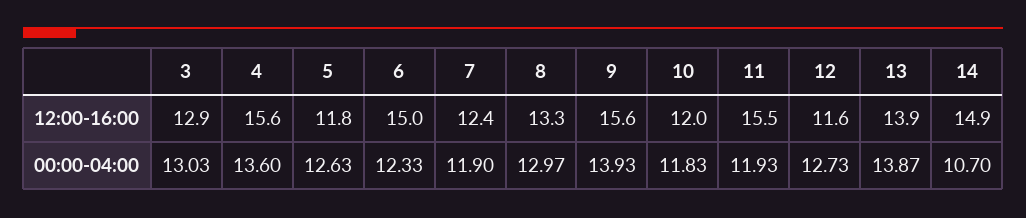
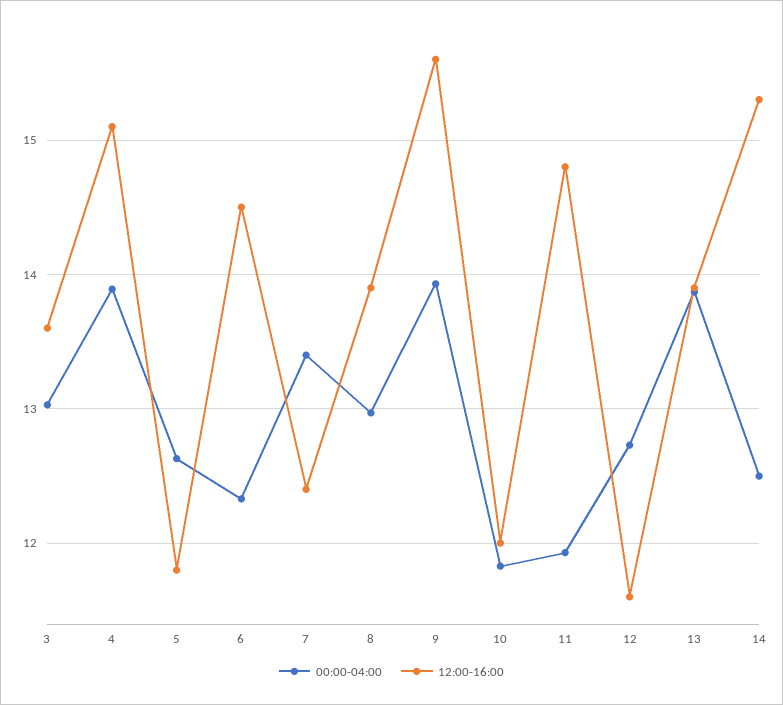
  {
    "12:00-16:00": {
-     "3": 12.9,
+     "3": 13.6,
-     "4": 15.6,
+     "4": 15.1,
      "5": 11.8,
-     "6": 15,
+     "6": 14.5,
      "7": 12.4,
-     "8": 13.3,
+     "8": 13.9,
      "9": 15.6,
      "10": 12,
-     "11": 15.5,
+     "11": 14.8,
      "12": 11.6,
      "13": 13.9,
-     "14": 14.9
+     "14": 15.3
    },
    "00:00-04:00": {
      "3": 13.03,
-     "4": 13.6,
+     "4": 13.9,
      "5": 12.63,
      "6": 12.33,
-     "7": 11.9,
+     "7": 13.4,
      "8": 12.97,
      "9": 13.93,
      "10": 11.83,
      "11": 11.93,
      "12": 12.73,
      "13": 13.87,
-     "14": 10.7
+     "14": 12.5
    }
  }

